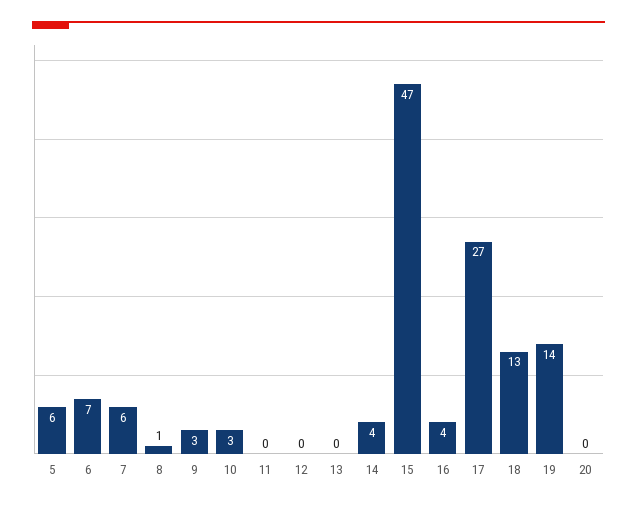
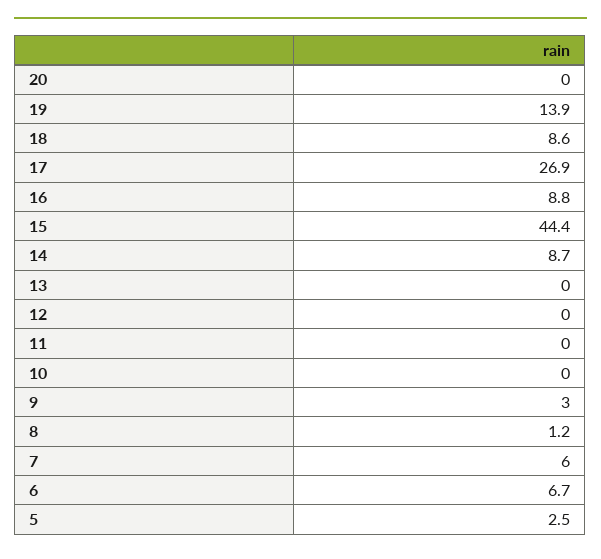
  {
-   "5": 6,
+   "5": 2.5,
    "6": 6.7,
    "7": 6,
    "8": 1.2,
    "9": 3,
-   "10": 3,
+   "10": 0,
    "11": 0,
    "12": 0,
    "13": 0,
-   "14": 4,
+   "14": 8.7,
-   "15": 47,
+   "15": 44.4,
-   "16": 4,
+   "16": 8.8,
    "17": 26.9,
-   "18": 13,
+   "18": 8.6,
    "19": 13.9,
    "20": 0
  }

